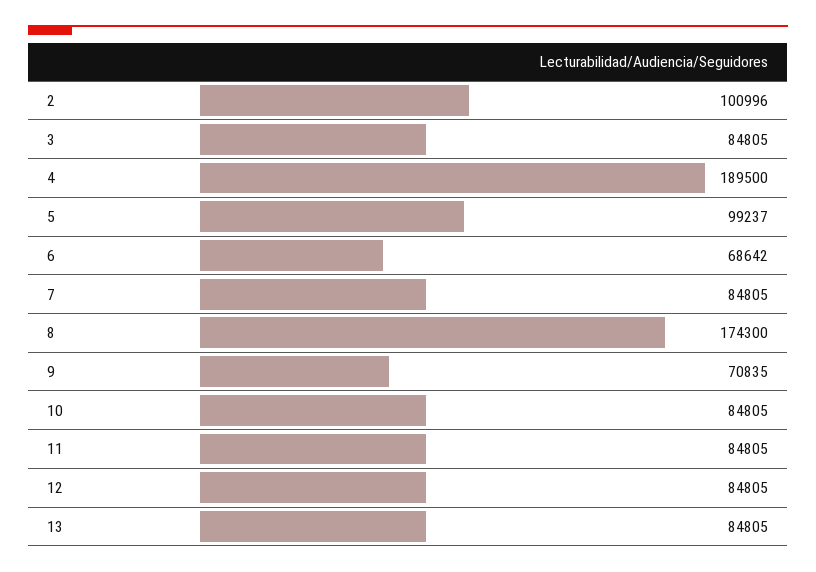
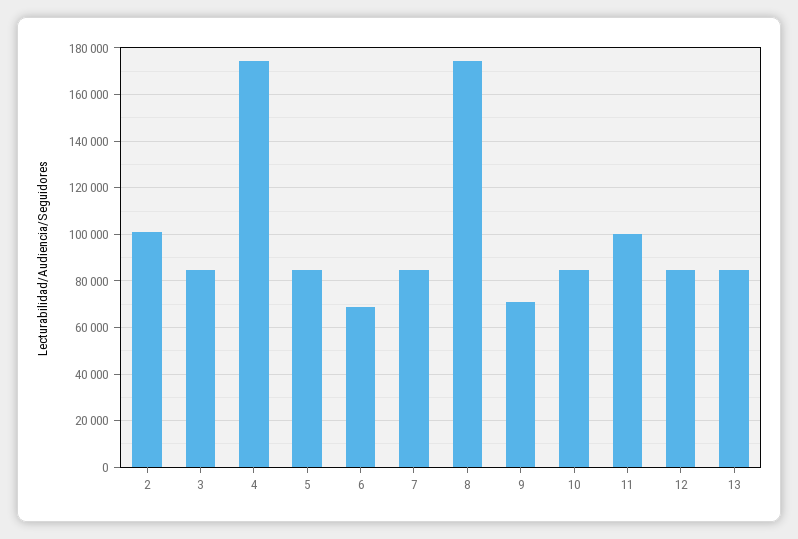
  {
    "2": 100996,
    "3": 84805,
-   "4": 189500,
+   "4": 175000,
-   "5": 99237,
+   "5": 85000,
    "6": 68642,
    "7": 84805,
    "8": 174300,
    "9": 70835,
    "10": 84805,
-   "11": 84805,
+   "11": 100000,
    "12": 84805,
    "13": 84805
  }

